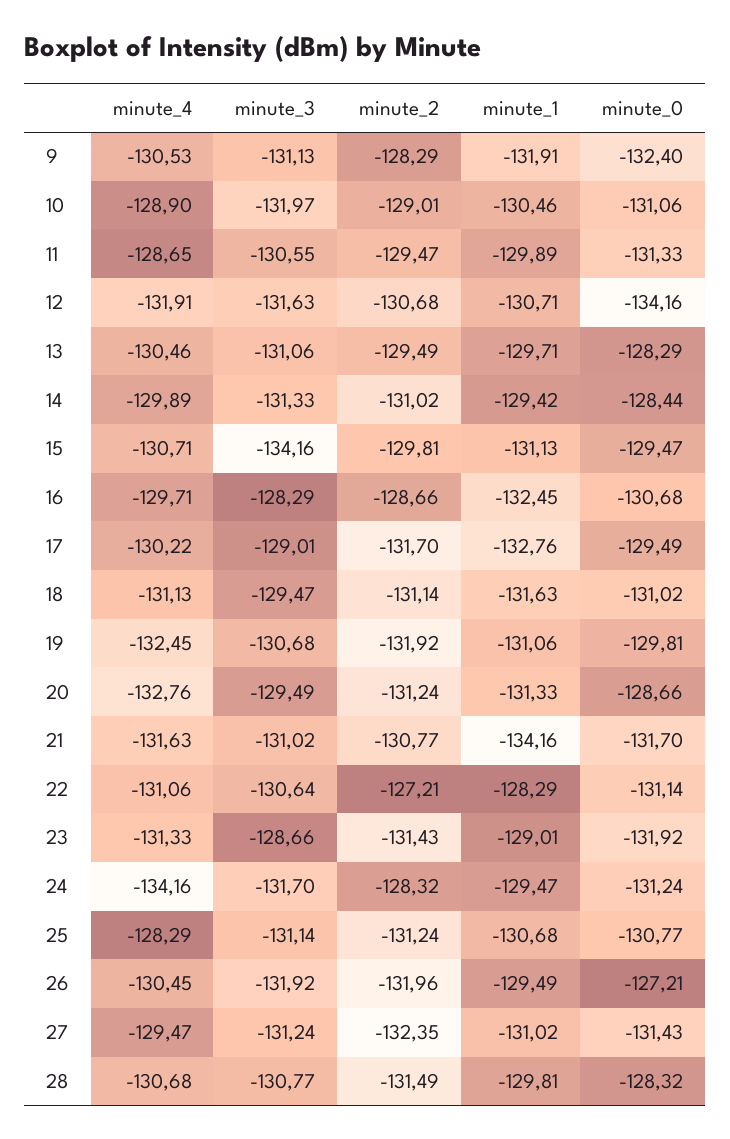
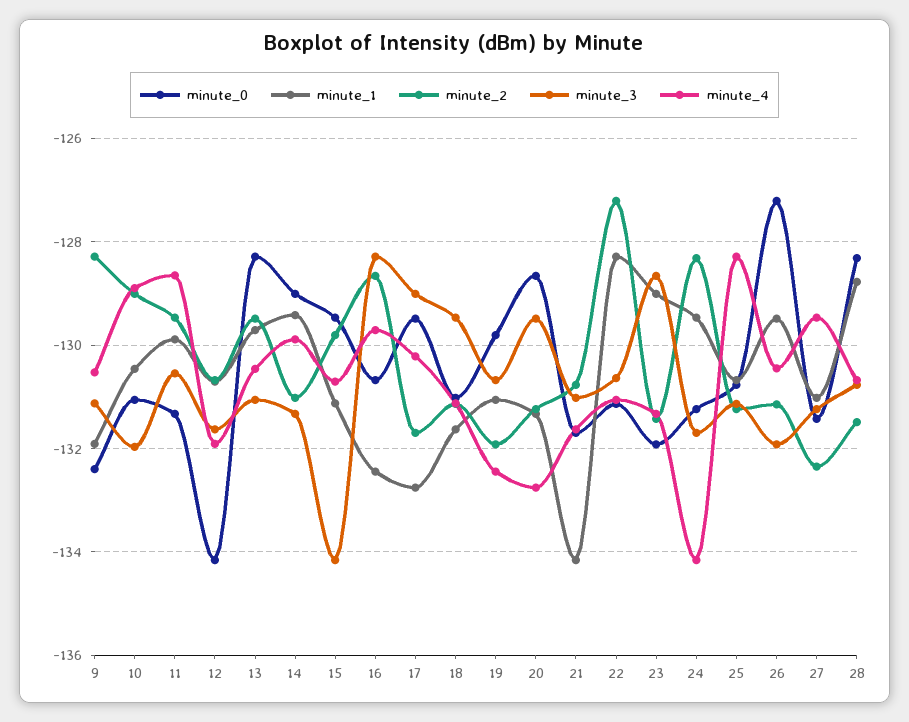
  {
    "minute_4": {
      "9": -130.53,
      "10": -128.9,
      "11": -128.65,
      "12": -131.91,
      "13": -130.46,
      "14": -129.89,
      "15": -130.71,
      "16": -129.71,
      "17": -130.22,
      "18": -131.13,
      "19": -132.45,
      "20": -132.76,
      "21": -131.63,
      "22": -131.06,
      "23": -131.33,
      "24": -134.16,
      "25": -128.29,
      "26": -130.45,
      "27": -129.47,
      "28": -130.68
    },
    "minute_3": {
      "9": -131.13,
      "10": -131.97,
      "11": -130.55,
      "12": -131.63,
      "13": -131.06,
      "14": -131.33,
      "15": -134.16,
      "16": -128.29,
      "17": -129.01,
      "18": -129.47,
      "19": -130.68,
      "20": -129.49,
      "21": -131.02,
      "22": -130.64,
      "23": -128.66,
      "24": -131.7,
      "25": -131.14,
      "26": -131.92,
      "27": -131.24,
      "28": -130.77
    },
    "minute_2": {
      "9": -128.29,
      "10": -129.01,
      "11": -129.47,
      "12": -130.68,
      "13": -129.49,
      "14": -131.02,
      "15": -129.81,
      "16": -128.66,
      "17": -131.7,
      "18": -131.14,
      "19": -131.92,
      "20": -131.24,
      "21": -130.77,
      "22": -127.21,
      "23": -131.43,
      "24": -128.32,
      "25": -131.24,
-     "26": -131.96,
+     "26": -131.2,
      "27": -132.35,
      "28": -131.49
    },
    "minute_1": {
      "9": -131.91,
      "10": -130.46,
      "11": -129.89,
      "12": -130.71,
      "13": -129.71,
      "14": -129.42,
      "15": -131.13,
      "16": -132.45,
      "17": -132.76,
      "18": -131.63,
      "19": -131.06,
      "20": -131.33,
      "21": -134.16,
      "22": -128.29,
      "23": -129.01,
      "24": -129.47,
      "25": -130.68,
      "26": -129.49,
      "27": -131.02,
-     "28": -129.81
+     "28": -128.8
    },
    "minute_0": {
      "9": -132.4,
      "10": -131.06,
      "11": -131.33,
      "12": -134.16,
      "13": -128.29,
-     "14": -128.44,
+     "14": -129,
      "15": -129.47,
      "16": -130.68,
      "17": -129.49,
      "18": -131.02,
      "19": -129.81,
      "20": -128.66,
      "21": -131.7,
      "22": -131.14,
      "23": -131.92,
      "24": -131.24,
      "25": -130.77,
      "26": -127.21,
      "27": -131.43,
      "28": -128.32
    }
  }

